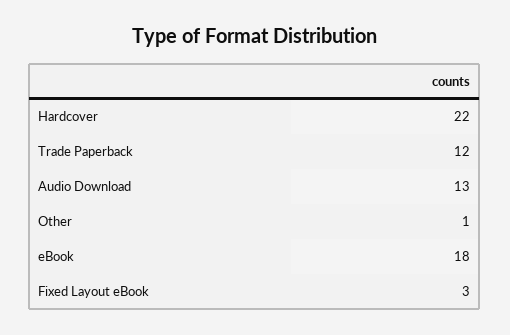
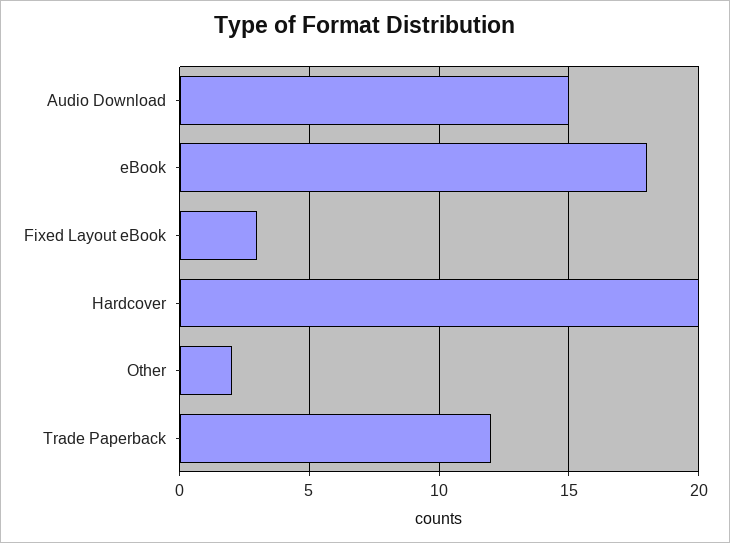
  {
-   "Hardcover": 22,
+   "Hardcover": 20,
    "Trade Paperback": 12,
-   "Audio Download": 13,
+   "Audio Download": 15,
-   "Other": 1,
+   "Other": 2,
    "eBook": 18,
    "Fixed Layout eBook": 3
  }

